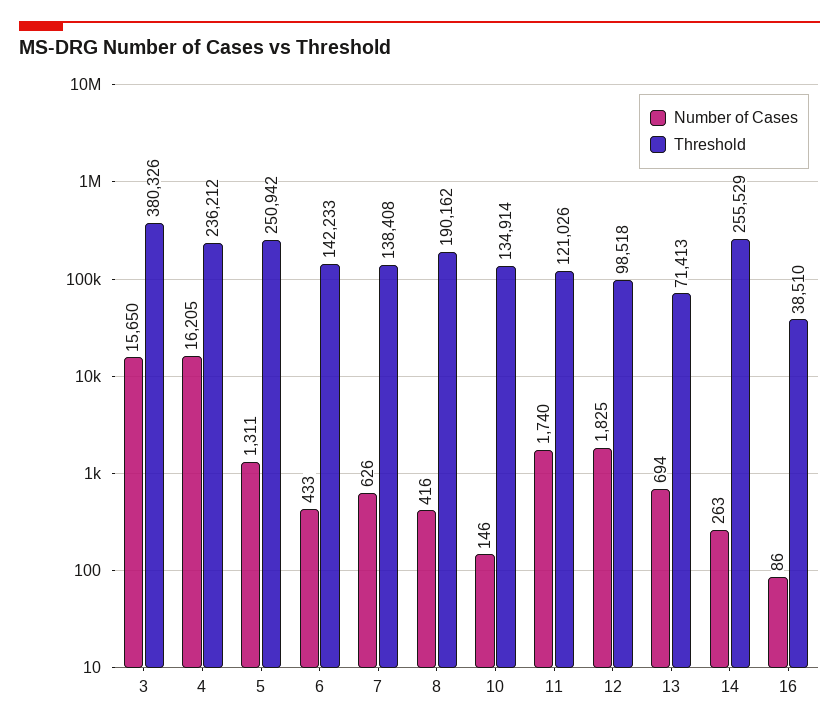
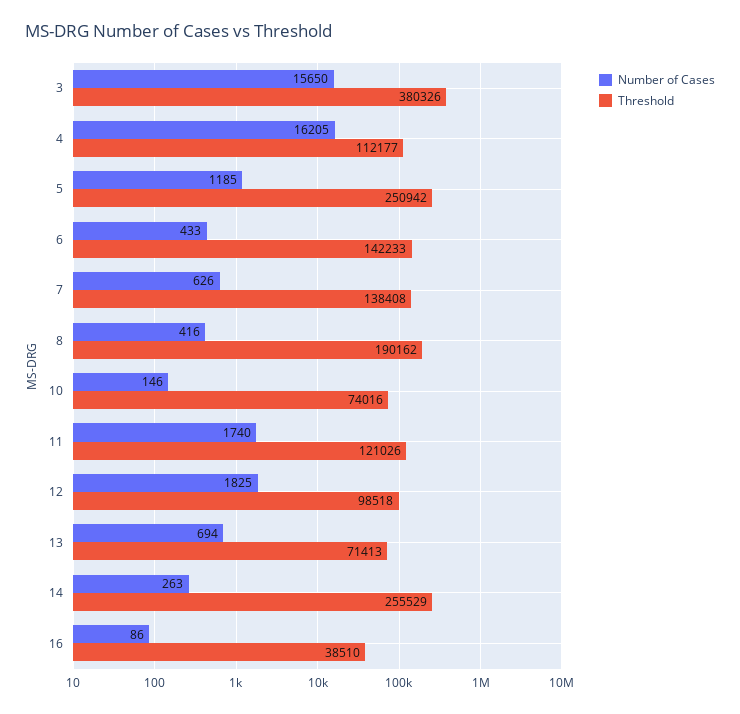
  {
    "Number of Cases": {
      "3": 15650,
      "4": 16205,
-     "5": 1311,
+     "5": 1185,
      "6": 433,
      "7": 626,
      "8": 416,
      "10": 146,
      "11": 1740,
      "12": 1825,
      "13": 694,
      "14": 263,
      "16": 86
    },
    "Threshold": {
      "3": 380326,
-     "4": 236212,
+     "4": 112177,
      "5": 250942,
      "6": 142233,
      "7": 138408,
      "8": 190162,
-     "10": 134914,
+     "10": 74016,
      "11": 121026,
      "12": 98518,
      "13": 71413,
      "14": 255529,
      "16": 38510
    }
  }

